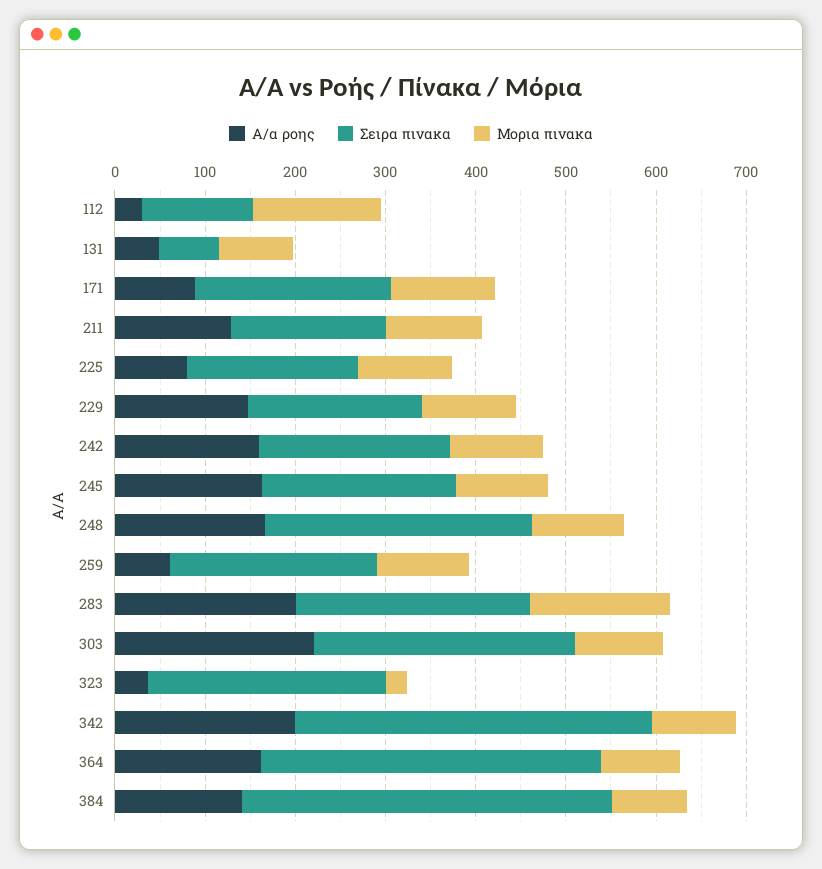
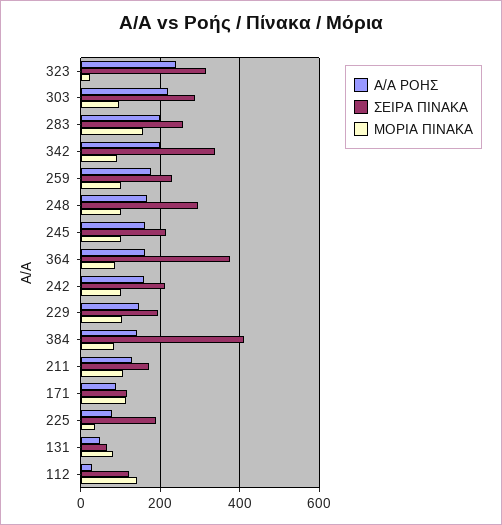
  {
    "Α/α ροης": {
      "112": 40,
      "131": 40,
      "171": 80,
      "211": 120,
      "225": 80,
      "229": 140,
      "242": 160,
      "245": 160,
      "248": 160,
-     "259": 60,
+     "259": 180,
      "283": 200,
      "303": 220,
-     "323": 40,
+     "323": 240,
      "342": 200,
      "364": 160,
      "384": 140
    },
    "Σειρα πινακα": {
      "112": 120,
      "131": 60,
-     "171": 220,
+     "171": 120,
      "211": 180,
      "225": 200,
      "229": 200,
      "242": 220,
      "245": 220,
      "248": 300,
      "259": 240,
      "283": 260,
      "303": 280,
-     "323": 260,
+     "323": 320,
-     "342": 400,
+     "342": 340,
      "364": 380,
      "384": 420
    },
    "Μορια πινακα": {
      "112": 140,
      "131": 80,
      "171": 120,
      "211": 100,
-     "225": 100,
+     "225": 40,
      "229": 100,
      "242": 100,
      "245": 100,
      "248": 100,
      "259": 100,
      "283": 160,
      "303": 100,
      "323": 20,
      "342": 100,
      "364": 80,
      "384": 80
    }
  }

